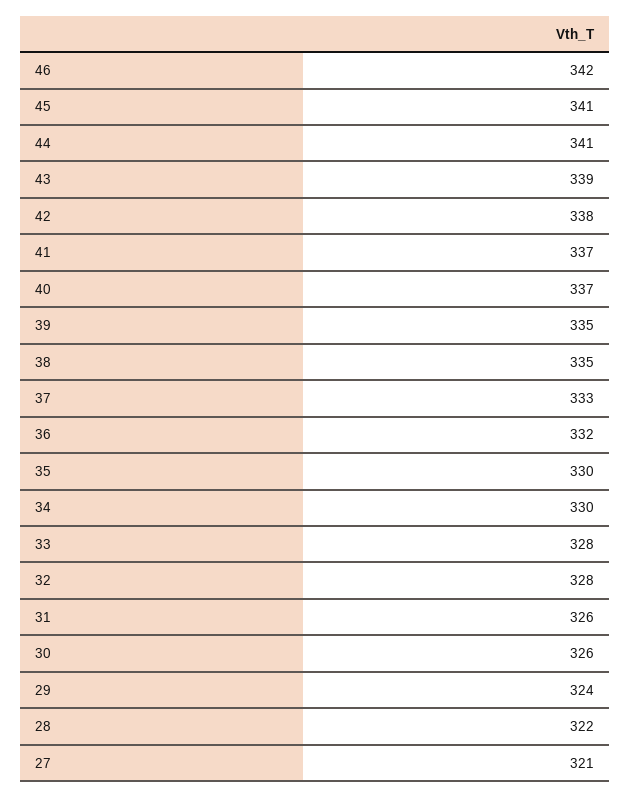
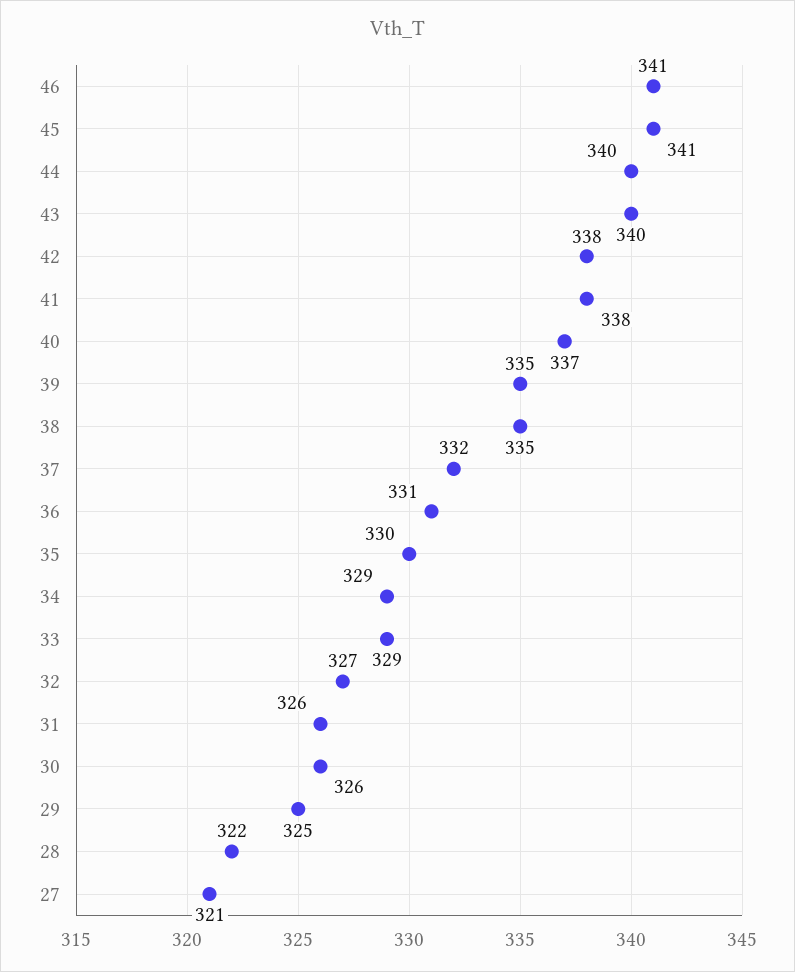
  {
-   "46": 342,
+   "46": 341,
    "45": 341,
-   "44": 341,
+   "44": 340,
-   "43": 339,
+   "43": 340,
    "42": 338,
-   "41": 337,
+   "41": 338,
    "40": 337,
    "39": 335,
    "38": 335,
-   "37": 333,
+   "37": 332,
-   "36": 332,
+   "36": 331,
    "35": 330,
-   "34": 330,
+   "34": 329,
-   "33": 328,
+   "33": 329,
-   "32": 328,
+   "32": 327,
    "31": 326,
    "30": 326,
-   "29": 324,
+   "29": 325,
    "28": 322,
    "27": 321
  }

